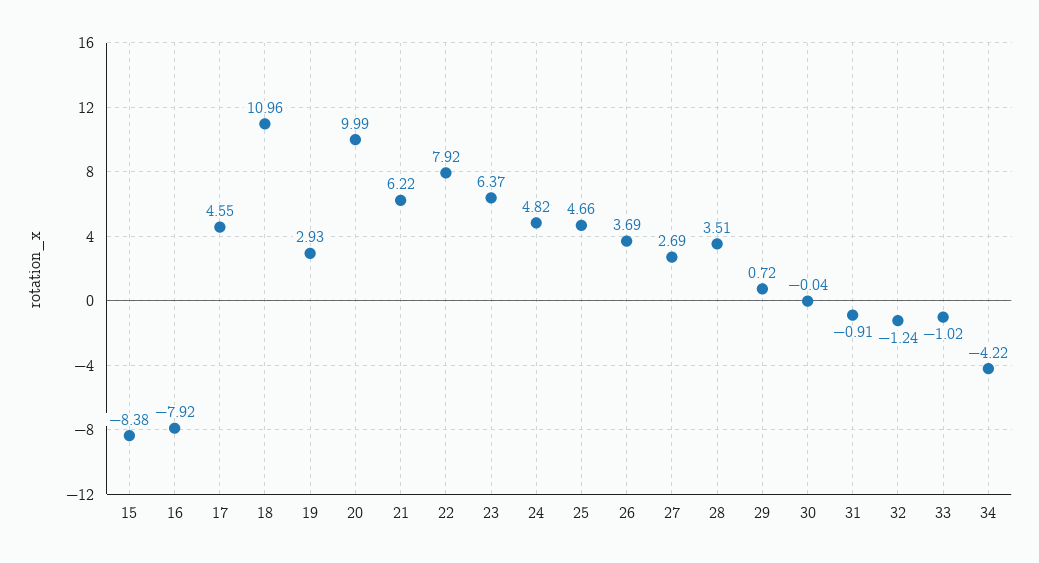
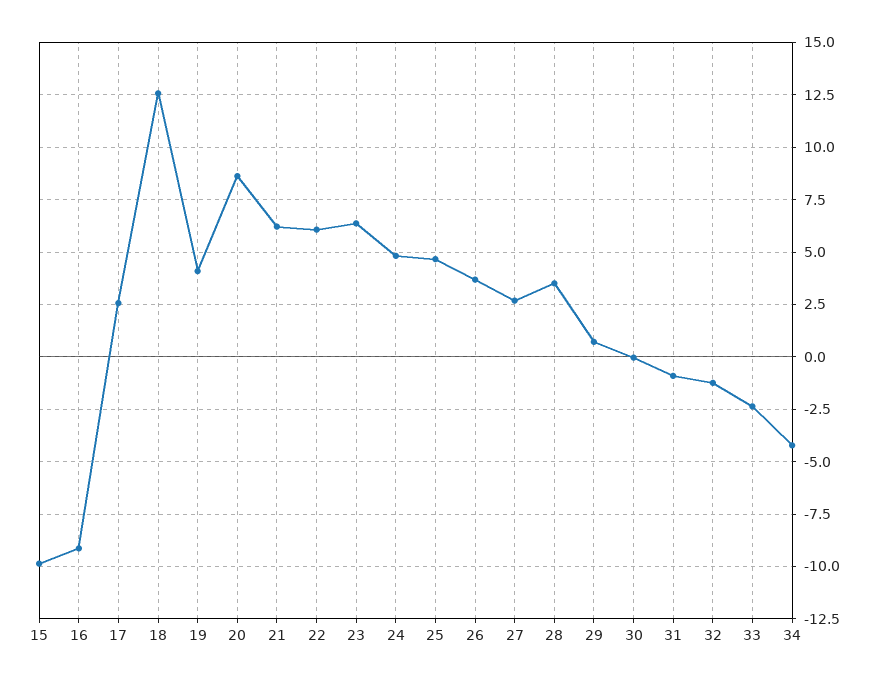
  {
-   "15": -8.38,
+   "15": -10,
-   "16": -7.92,
+   "16": -9,
-   "17": 4.55,
+   "17": 2.5,
-   "18": 10.96,
+   "18": 12.5,
-   "19": 2.93,
+   "19": 4,
-   "20": 9.99,
+   "20": 8.5,
    "21": 6.22,
-   "22": 7.92,
+   "22": 6,
    "23": 6.37,
    "24": 4.82,
    "25": 4.66,
    "26": 3.69,
    "27": 2.69,
    "28": 3.51,
    "29": 0.72,
    "30": -0.04,
    "31": -0.91,
    "32": -1.24,
-   "33": -1.02,
+   "33": -2.5,
    "34": -4.22
  }

